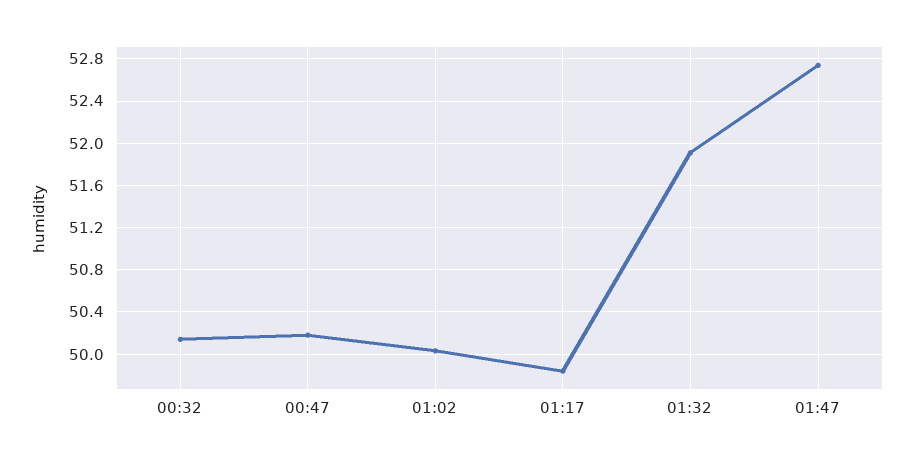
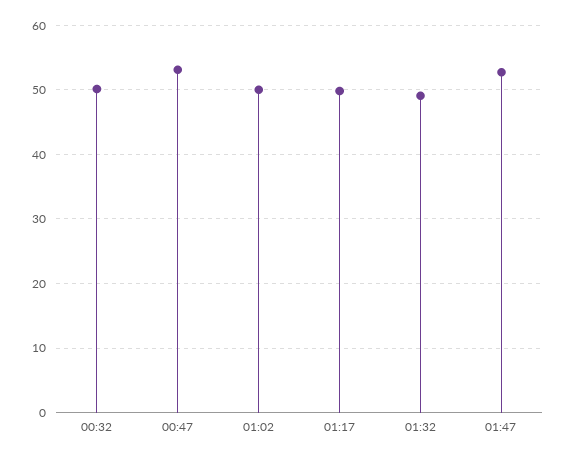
  {
    "00:32": 50.1,
-   "00:47": 50.2,
+   "00:47": 53,
    "01:02": 50,
    "01:17": 49.8,
-   "01:32": 51.9,
+   "01:32": 49,
    "01:47": 52.7
  }

